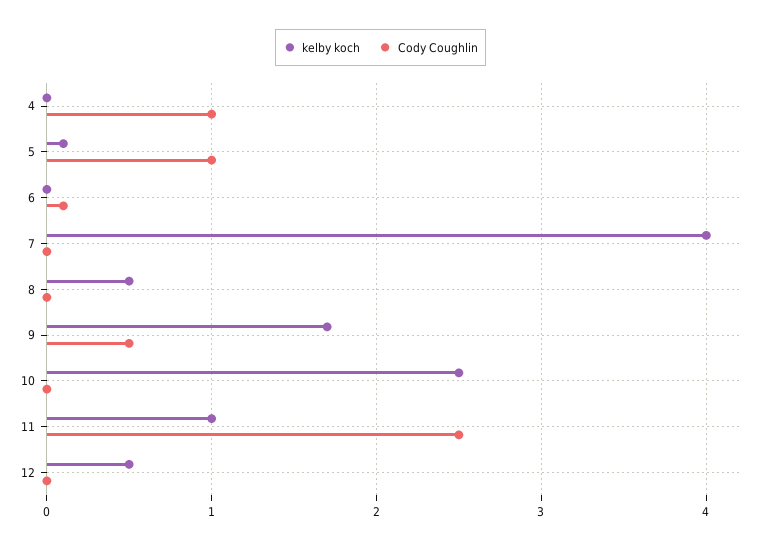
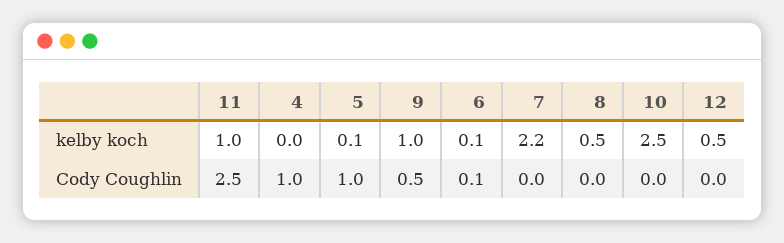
  {
    "kelby koch": {
      "4": 0,
      "5": 0.1,
-     "6": 0,
+     "6": 0.1,
-     "7": 4,
+     "7": 2.2,
      "8": 0.5,
-     "9": 1.7,
+     "9": 1,
      "10": 2.5,
      "11": 1,
      "12": 0.5
    },
    "Cody Coughlin": {
      "4": 1,
      "5": 1,
      "6": 0.1,
      "7": 0,
      "8": 0,
      "9": 0.5,
      "10": 0,
      "11": 2.5,
      "12": 0
    }
  }

